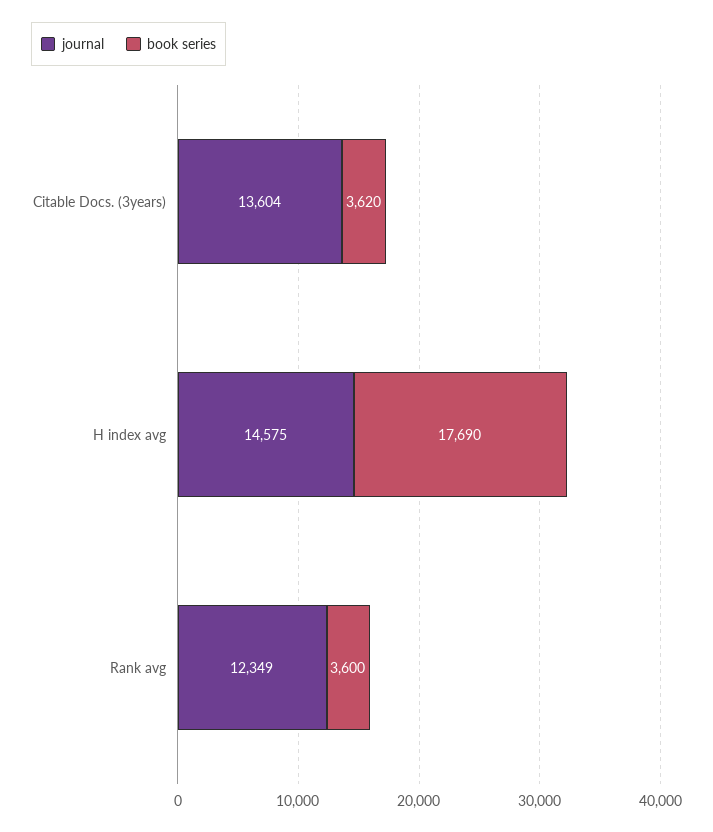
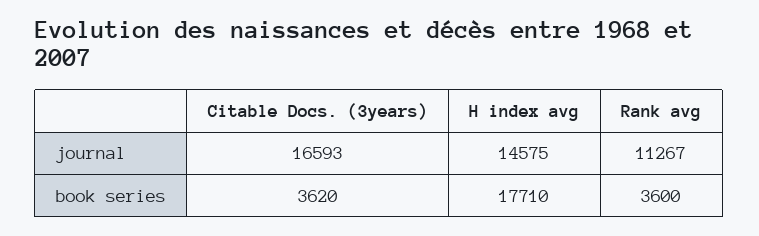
  {
    "journal": {
-     "Citable Docs. (3years)": 13604,
+     "Citable Docs. (3years)": 16593,
      "H index avg": 14575,
-     "Rank avg": 12349
+     "Rank avg": 11267
    },
    "book series": {
      "Citable Docs. (3years)": 3620,
-     "H index avg": 17690,
+     "H index avg": 17710,
      "Rank avg": 3600
    }
  }

